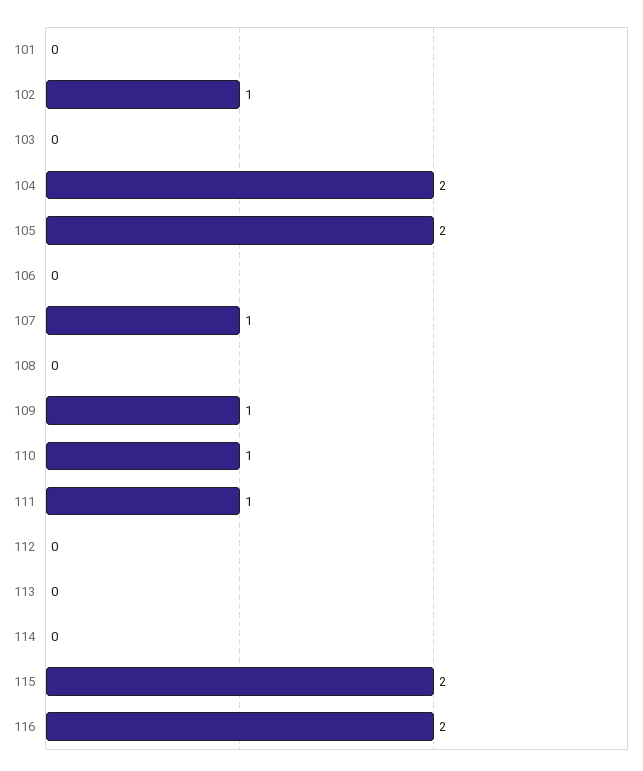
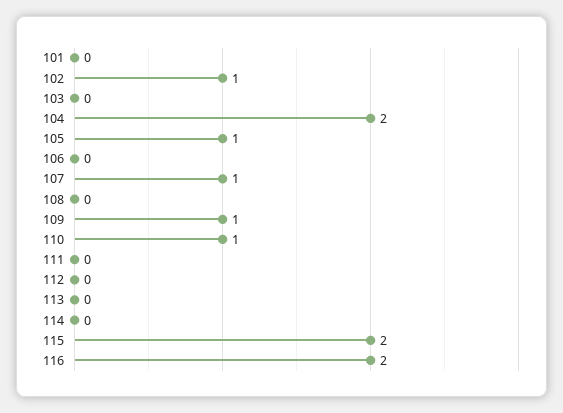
  {
    "101": 0,
    "102": 1,
    "103": 0,
    "104": 2,
-   "105": 2,
+   "105": 1,
    "106": 0,
    "107": 1,
    "108": 0,
    "109": 1,
    "110": 1,
-   "111": 1,
+   "111": 0,
    "112": 0,
    "113": 0,
    "114": 0,
    "115": 2,
    "116": 2
  }

